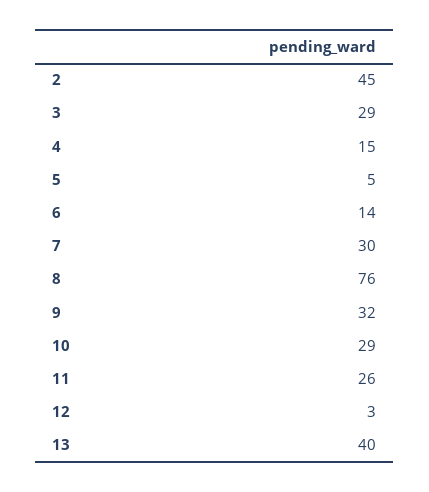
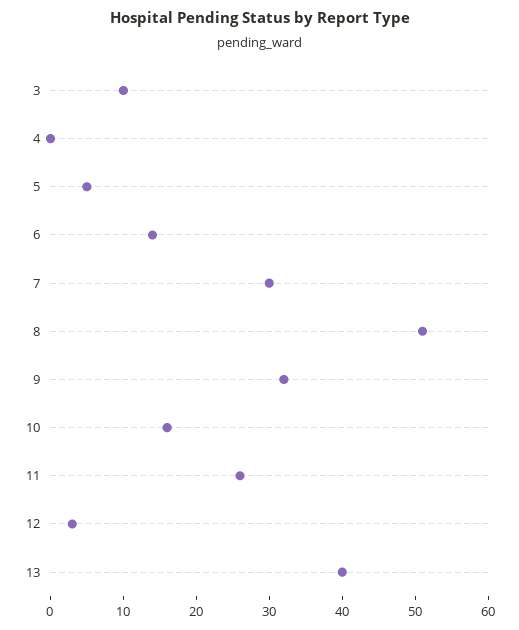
  {
-   "2": 45,
-   "3": 29,
+   "3": 10,
-   "4": 15,
+   "4": 0,
    "5": 5,
    "6": 14,
    "7": 30,
-   "8": 76,
+   "8": 50,
    "9": 32,
-   "10": 29,
+   "10": 15,
    "11": 26,
    "12": 3,
    "13": 40
  }

